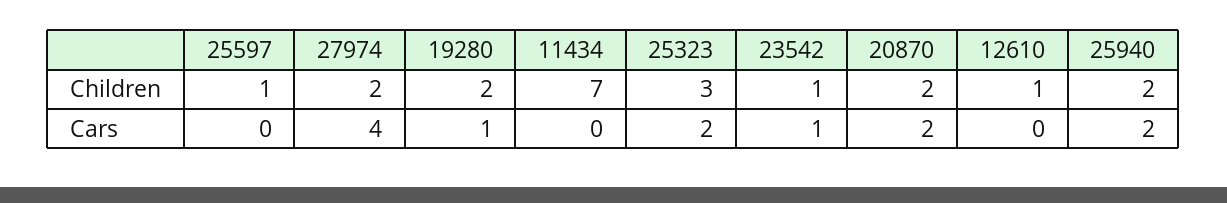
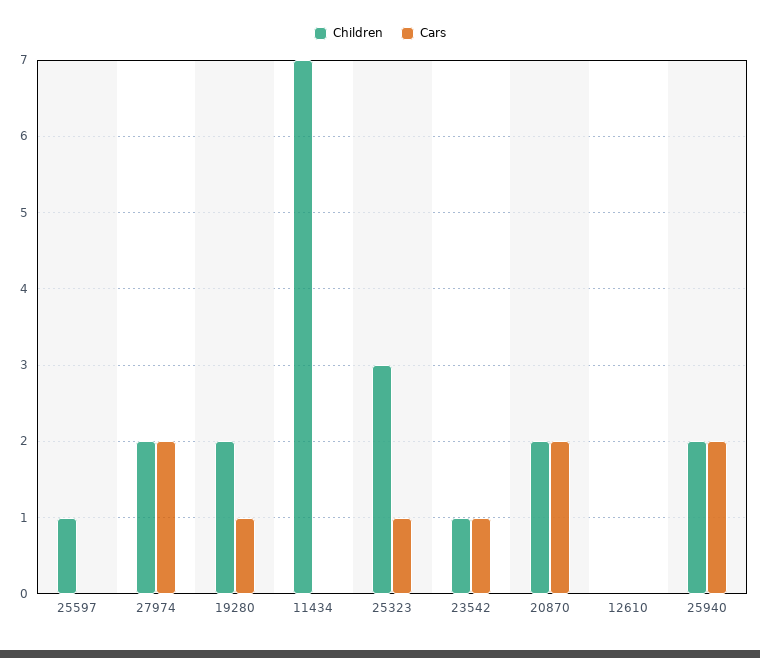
  {
    "Children": {
      "25597": 1,
      "27974": 2,
      "19280": 2,
      "11434": 7,
      "25323": 3,
      "23542": 1,
      "20870": 2,
-     "12610": 1,
+     "12610": 0,
      "25940": 2
    },
    "Cars": {
      "25597": 0,
-     "27974": 4,
+     "27974": 2,
      "19280": 1,
      "11434": 0,
-     "25323": 2,
+     "25323": 1,
      "23542": 1,
      "20870": 2,
      "12610": 0,
      "25940": 2
    }
  }

